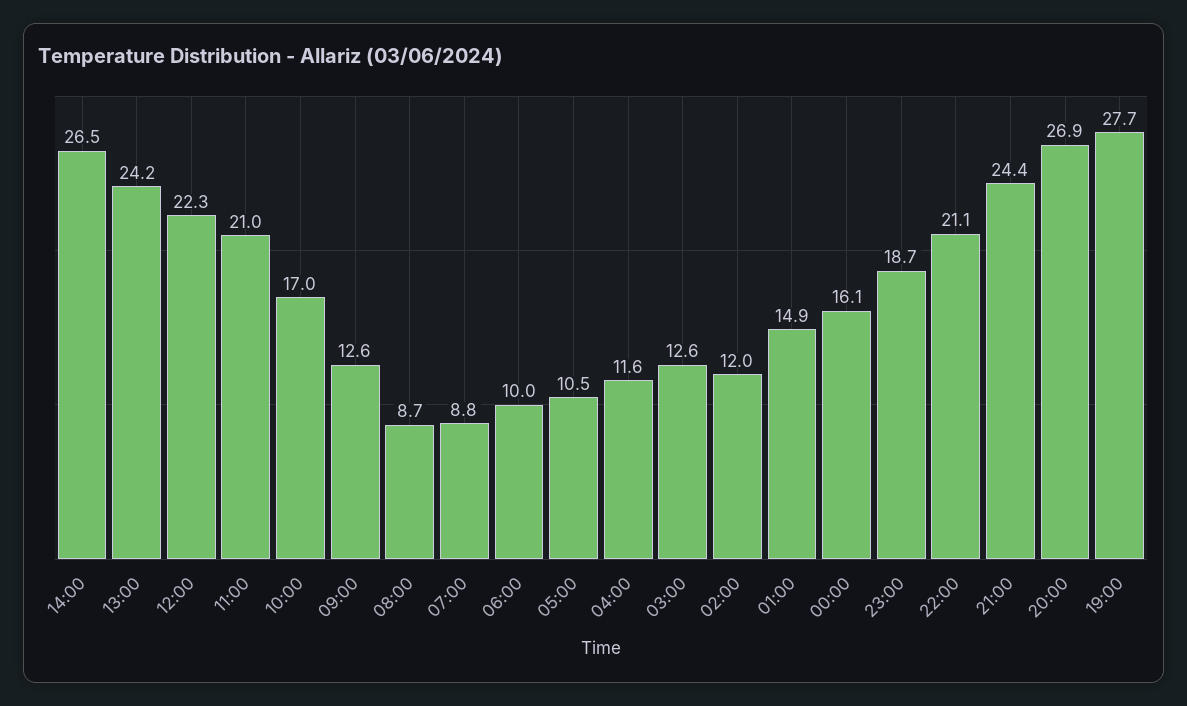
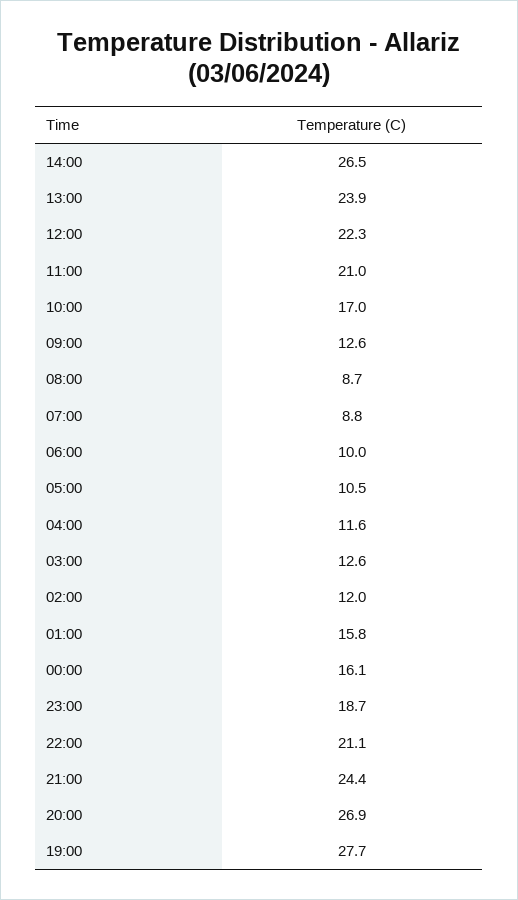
  {
    "14:00": 26.5,
-   "13:00": 24.2,
+   "13:00": 23.9,
    "12:00": 22.3,
    "11:00": 21,
    "10:00": 17,
    "09:00": 12.6,
    "08:00": 8.7,
    "07:00": 8.8,
    "06:00": 10,
    "05:00": 10.5,
    "04:00": 11.6,
    "03:00": 12.6,
    "02:00": 12,
-   "01:00": 14.9,
+   "01:00": 15.8,
    "00:00": 16.1,
    "23:00": 18.7,
    "22:00": 21.1,
    "21:00": 24.4,
    "20:00": 26.9,
    "19:00": 27.7
  }

